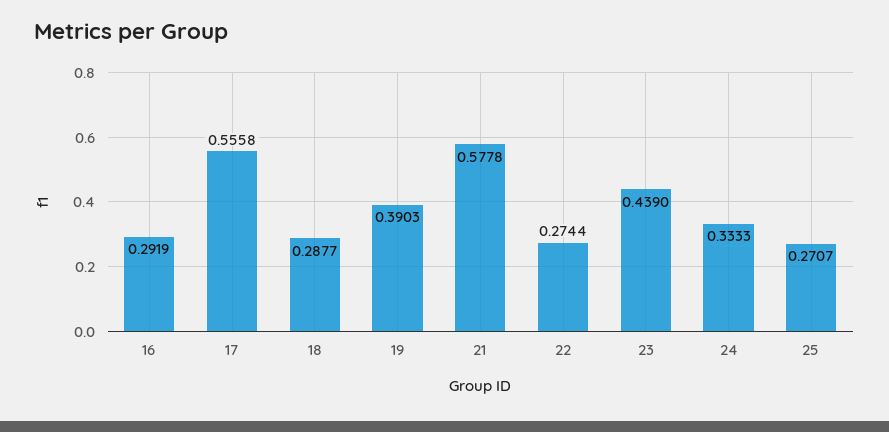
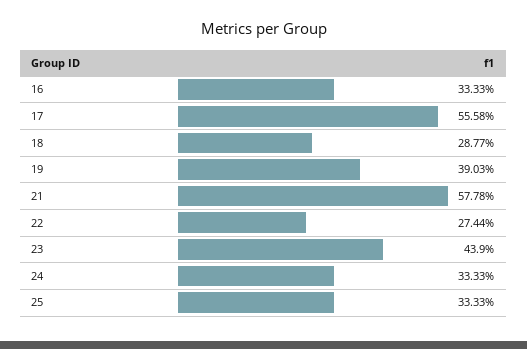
  {
-   "16": 0.2919,
+   "16": 0.3333,
    "17": 0.5558,
    "18": 0.2877,
    "19": 0.3903,
    "21": 0.5778,
    "22": 0.2744,
    "23": 0.439,
    "24": 0.3333,
-   "25": 0.2707
+   "25": 0.3333
  }

